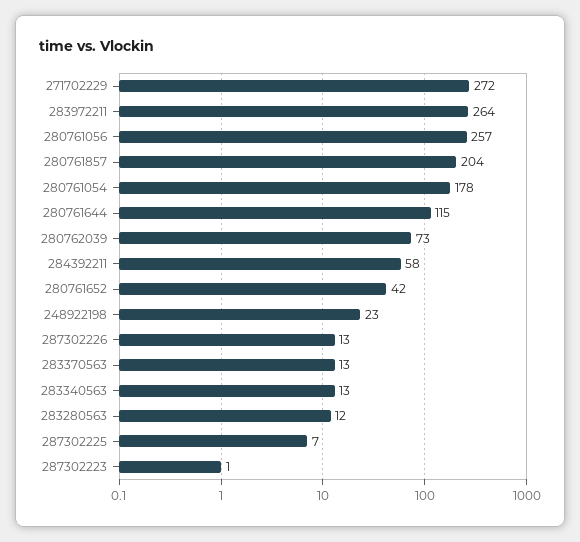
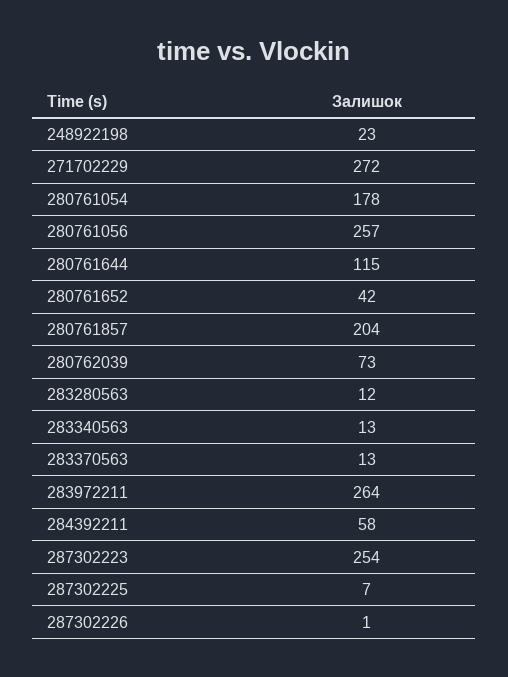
  {
    "271702229": 272,
    "283972211": 264,
    "280761056": 257,
    "280761857": 204,
    "280761054": 178,
    "280761644": 115,
    "280762039": 73,
    "284392211": 58,
    "280761652": 42,
    "248922198": 23,
-   "287302226": 13,
+   "287302226": 1,
    "283370563": 13,
    "283340563": 13,
    "283280563": 12,
    "287302225": 7,
-   "287302223": 1
+   "287302223": 254
  }

